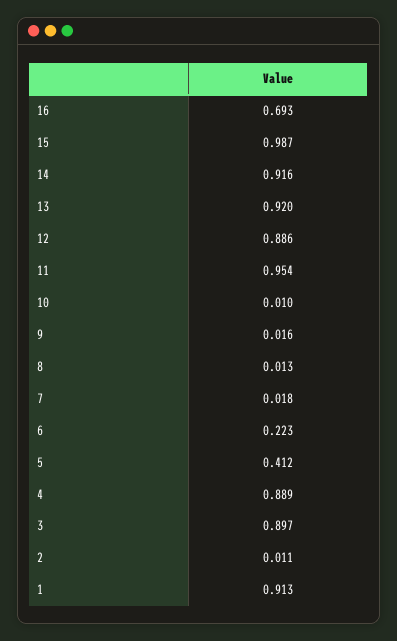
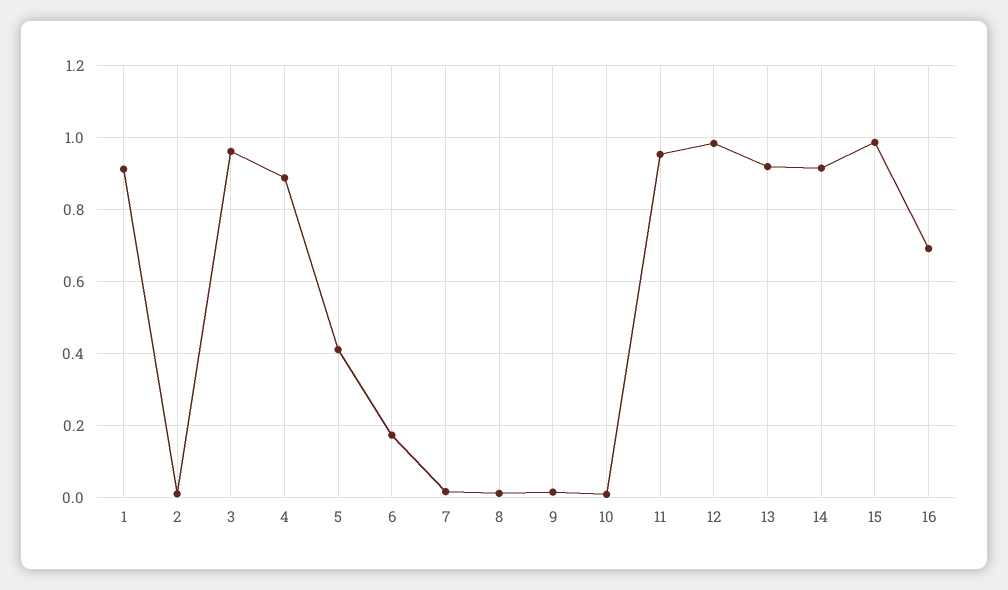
  {
    "16": 0.693,
    "15": 0.987,
    "14": 0.916,
    "13": 0.92,
-   "12": 0.886,
+   "12": 0.98,
    "11": 0.954,
    "10": 0.01,
    "9": 0.016,
    "8": 0.013,
    "7": 0.018,
-   "6": 0.223,
+   "6": 0.18,
    "5": 0.412,
    "4": 0.889,
-   "3": 0.897,
+   "3": 0.96,
    "2": 0.011,
    "1": 0.913
  }

